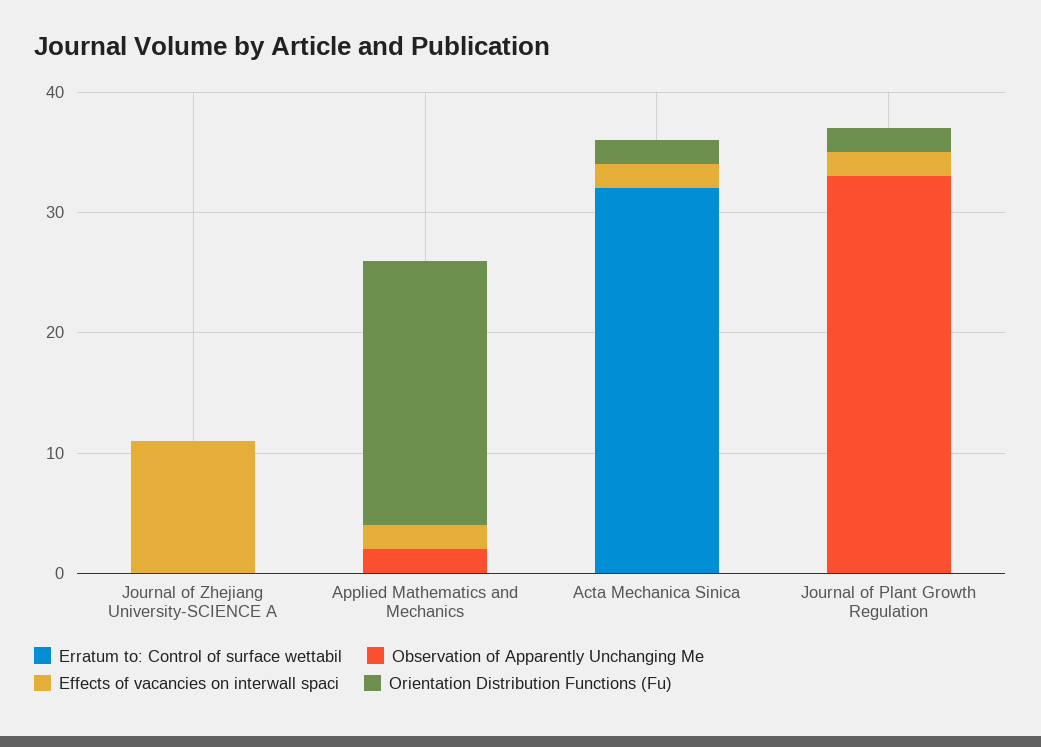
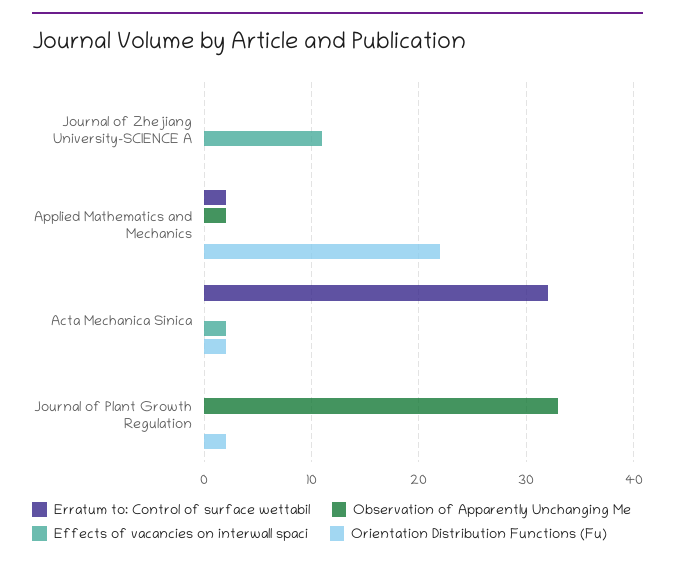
  {
    "Erratum to: Control of surface wettabil": {
      "Journal of Zhejiang University-SCIENCE A": 0,
-     "Applied Mathematics and Mechanics": 0,
+     "Applied Mathematics and Mechanics": 2,
      "Acta Mechanica Sinica": 32,
      "Journal of Plant Growth Regulation": 0
    },
    "Observation of Apparently Unchanging Me": {
      "Journal of Zhejiang University-SCIENCE A": 0,
      "Applied Mathematics and Mechanics": 2,
      "Acta Mechanica Sinica": 0,
      "Journal of Plant Growth Regulation": 33
    },
    "Effects of vacancies on interwall spaci": {
      "Journal of Zhejiang University-SCIENCE A": 11,
-     "Applied Mathematics and Mechanics": 2,
+     "Applied Mathematics and Mechanics": 0,
      "Acta Mechanica Sinica": 2,
-     "Journal of Plant Growth Regulation": 2
+     "Journal of Plant Growth Regulation": 0
    },
    "Orientation Distribution Functions (Fu)": {
      "Journal of Zhejiang University-SCIENCE A": 0,
      "Applied Mathematics and Mechanics": 22,
      "Acta Mechanica Sinica": 2,
      "Journal of Plant Growth Regulation": 2
    }
  }

